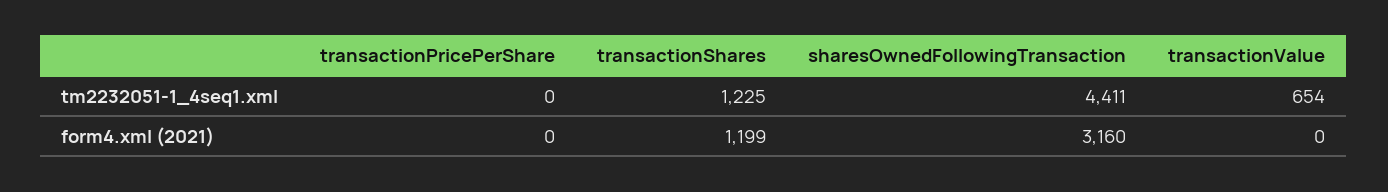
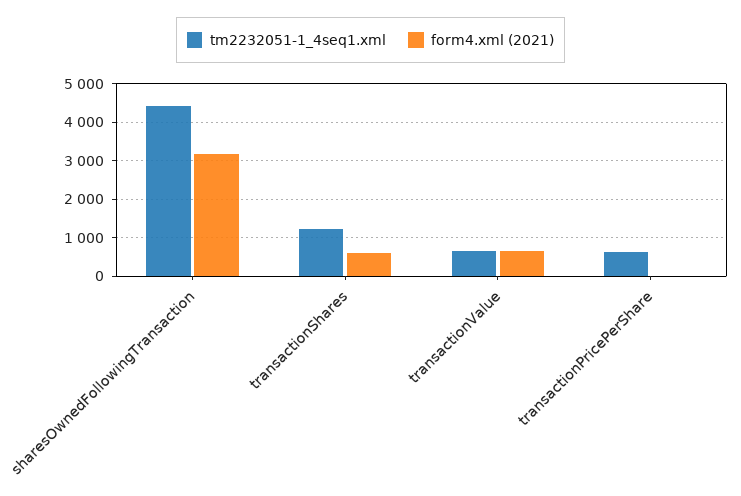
  {
    "tm2232051-1_4seq1.xml": {
-     "transactionPricePerShare": 0,
+     "transactionPricePerShare": 600,
      "transactionShares": 1225,
      "sharesOwnedFollowingTransaction": 4411,
      "transactionValue": 654
    },
    "form4.xml (2021)": {
      "transactionPricePerShare": 0,
-     "transactionShares": 1199,
+     "transactionShares": 600,
      "sharesOwnedFollowingTransaction": 3160,
-     "transactionValue": 0
+     "transactionValue": 600
    }
  }

